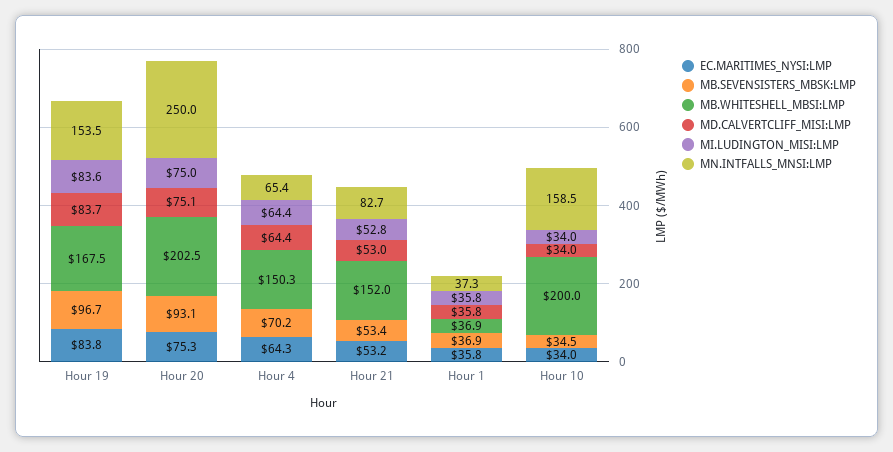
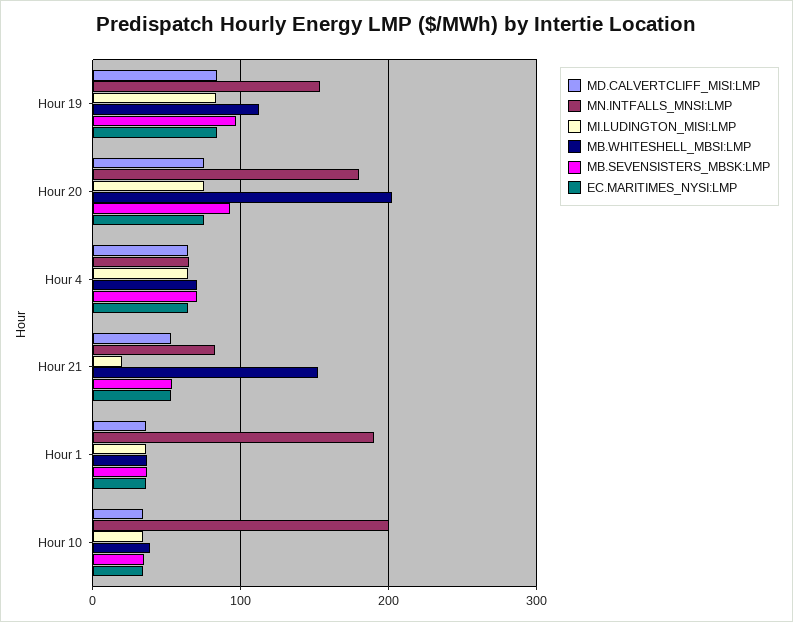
  {
    "EC.MARITIMES_NYSI:LMP": {
      "Hour 19": 83.8,
      "Hour 20": 75.3,
      "Hour 4": 64.3,
      "Hour 21": 53.2,
      "Hour 1": 35.8,
      "Hour 10": 34
    },
    "MB.SEVENSISTERS_MBSK:LMP": {
      "Hour 19": 96.7,
      "Hour 20": 93.1,
      "Hour 4": 70.2,
      "Hour 21": 53.4,
      "Hour 1": 36.9,
      "Hour 10": 34.5
    },
    "MB.WHITESHELL_MBSI:LMP": {
-     "Hour 19": 167.5,
+     "Hour 19": 110,
      "Hour 20": 202.5,
-     "Hour 4": 150.3,
+     "Hour 4": 70,
      "Hour 21": 152,
      "Hour 1": 36.9,
-     "Hour 10": 200
+     "Hour 10": 40
    },
    "MD.CALVERTCLIFF_MISI:LMP": {
      "Hour 19": 83.7,
      "Hour 20": 75.1,
      "Hour 4": 64.4,
      "Hour 21": 53,
      "Hour 1": 35.8,
      "Hour 10": 34
    },
    "MI.LUDINGTON_MISI:LMP": {
      "Hour 19": 83.6,
      "Hour 20": 75,
      "Hour 4": 64.4,
-     "Hour 21": 52.8,
+     "Hour 21": 20,
      "Hour 1": 35.8,
      "Hour 10": 34
    },
    "MN.INTFALLS_MNSI:LMP": {
      "Hour 19": 153.5,
-     "Hour 20": 250,
+     "Hour 20": 180,
      "Hour 4": 65.4,
      "Hour 21": 82.7,
-     "Hour 1": 37.3,
+     "Hour 1": 190,
-     "Hour 10": 158.5
+     "Hour 10": 200
    }
  }

